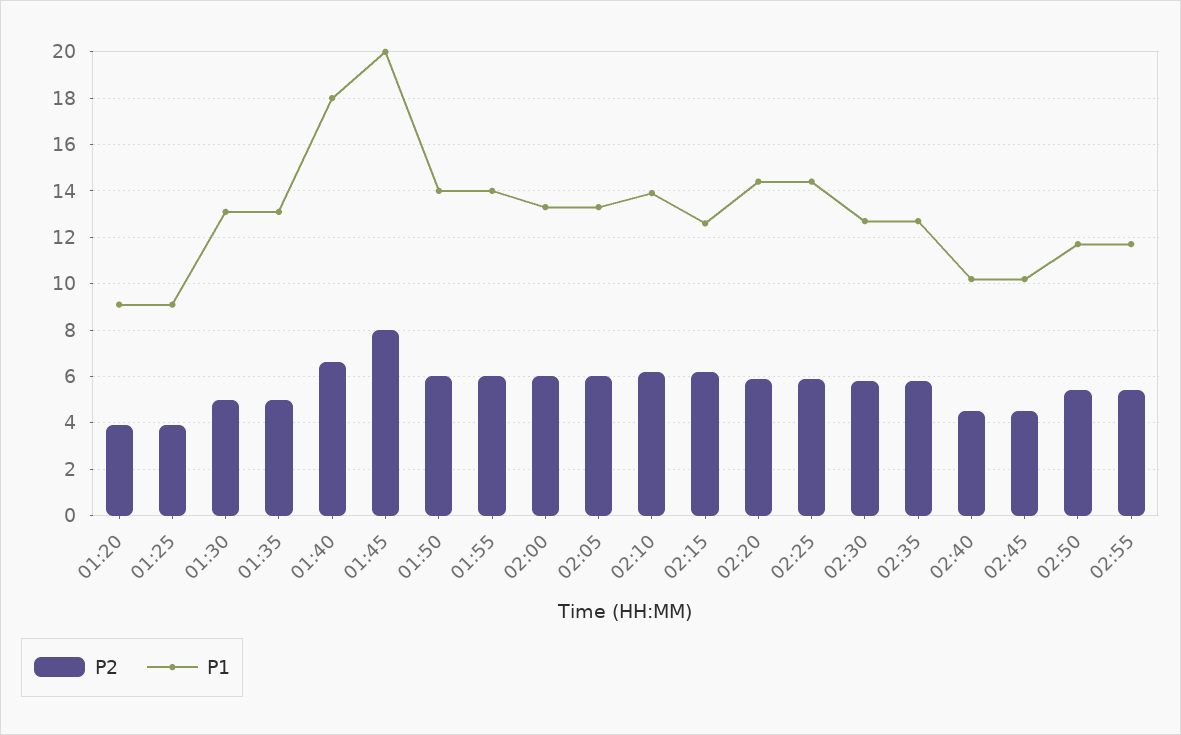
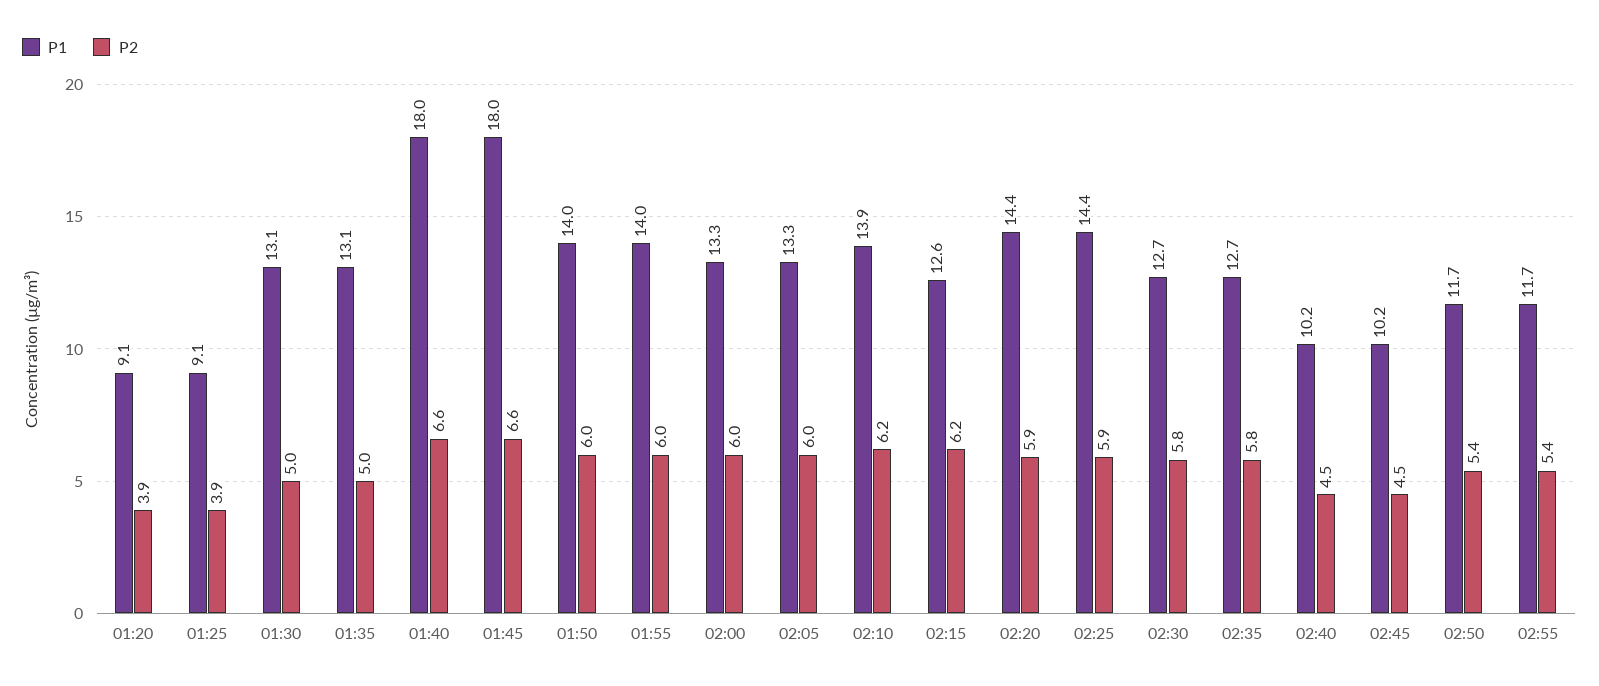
  {
    "P2": {
      "01:20": 3.9,
      "01:25": 3.9,
      "01:30": 5,
      "01:35": 5,
      "01:40": 6.6,
-     "01:45": 8,
+     "01:45": 6.6,
      "01:50": 6,
      "01:55": 6,
      "02:00": 6,
      "02:05": 6,
      "02:10": 6.2,
      "02:15": 6.2,
      "02:20": 5.9,
      "02:25": 5.9,
      "02:30": 5.8,
      "02:35": 5.8,
      "02:40": 4.5,
      "02:45": 4.5,
      "02:50": 5.4,
      "02:55": 5.4
    },
    "P1": {
      "01:20": 9.1,
      "01:25": 9.1,
      "01:30": 13.1,
      "01:35": 13.1,
      "01:40": 18,
-     "01:45": 20,
+     "01:45": 18,
      "01:50": 14,
      "01:55": 14,
      "02:00": 13.3,
      "02:05": 13.3,
      "02:10": 13.9,
      "02:15": 12.6,
      "02:20": 14.4,
      "02:25": 14.4,
      "02:30": 12.7,
      "02:35": 12.7,
      "02:40": 10.2,
      "02:45": 10.2,
      "02:50": 11.7,
      "02:55": 11.7
    }
  }

